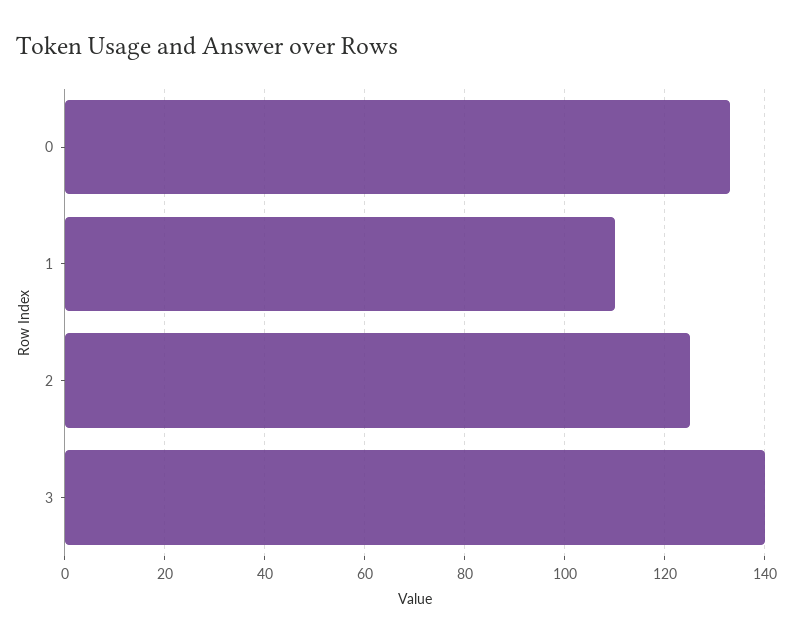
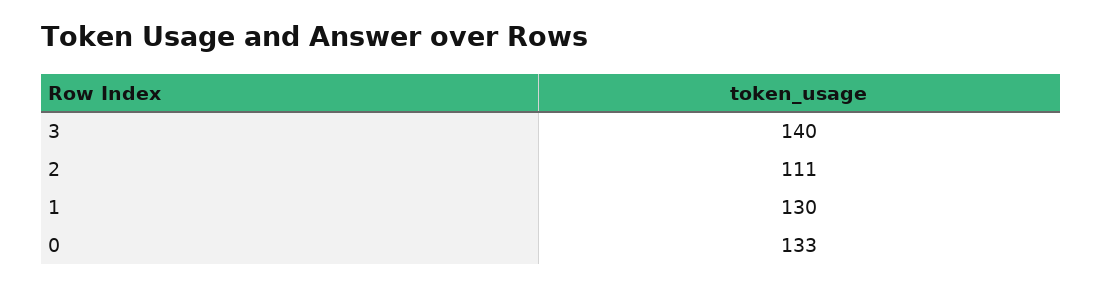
  {
    "0": 133,
-   "1": 110,
+   "1": 130,
-   "2": 125,
+   "2": 111,
    "3": 140
  }

